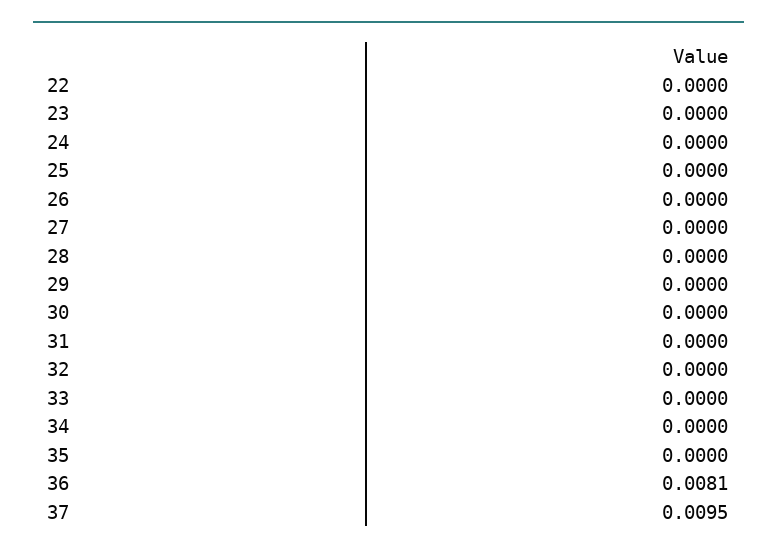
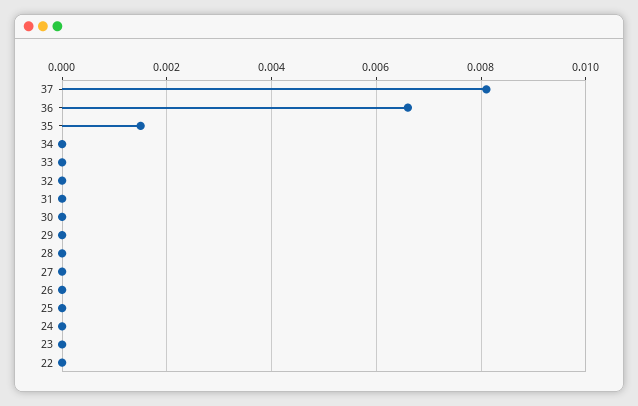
  {
    "22": 0,
    "23": 0,
    "24": 0,
    "25": 0,
    "26": 0,
    "27": 0,
    "28": 0,
    "29": 0,
    "30": 0,
    "31": 0,
    "32": 0,
    "33": 0,
    "34": 0,
-   "35": 0,
+   "35": 0.0015,
-   "36": 0.0081,
+   "36": 0.0065,
-   "37": 0.0095
+   "37": 0.008
  }

